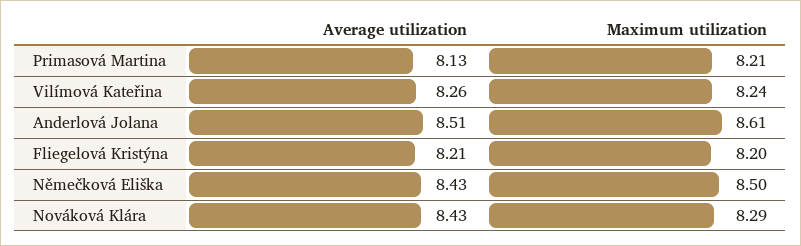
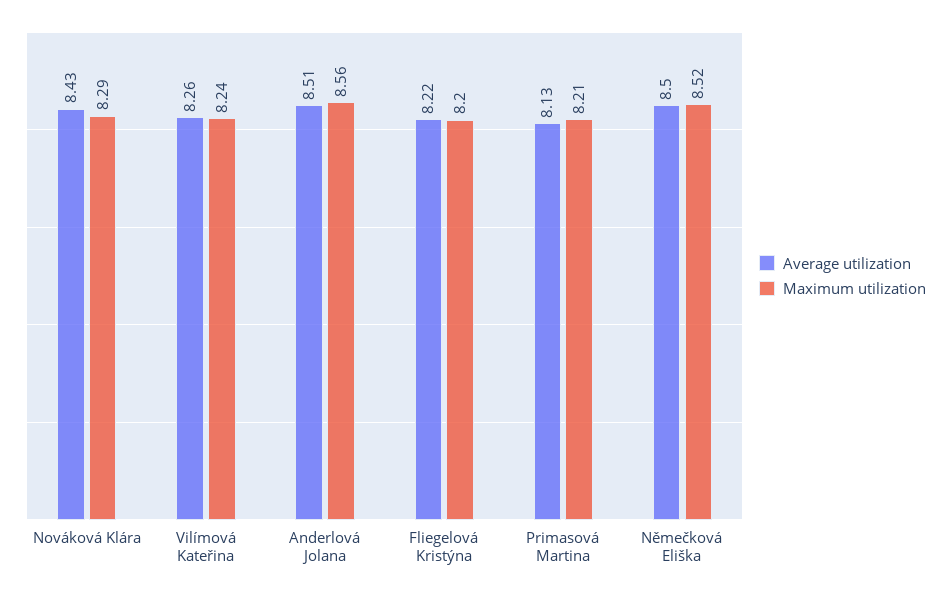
  {
    "Average utilization": {
      "Primasová Martina": 8.13,
      "Vilímová Kateřina": 8.26,
      "Anderlová Jolana": 8.51,
-     "Fliegelová Kristýna": 8.21,
+     "Fliegelová Kristýna": 8.22,
-     "Němečková Eliška": 8.43,
+     "Němečková Eliška": 8.5,
      "Nováková Klára": 8.43
    },
    "Maximum utilization": {
      "Primasová Martina": 8.21,
      "Vilímová Kateřina": 8.24,
-     "Anderlová Jolana": 8.61,
+     "Anderlová Jolana": 8.56,
      "Fliegelová Kristýna": 8.2,
-     "Němečková Eliška": 8.5,
+     "Němečková Eliška": 8.52,
      "Nováková Klára": 8.29
    }
  }

